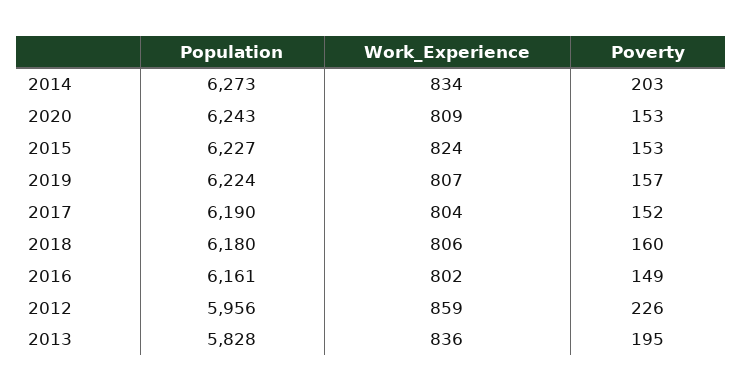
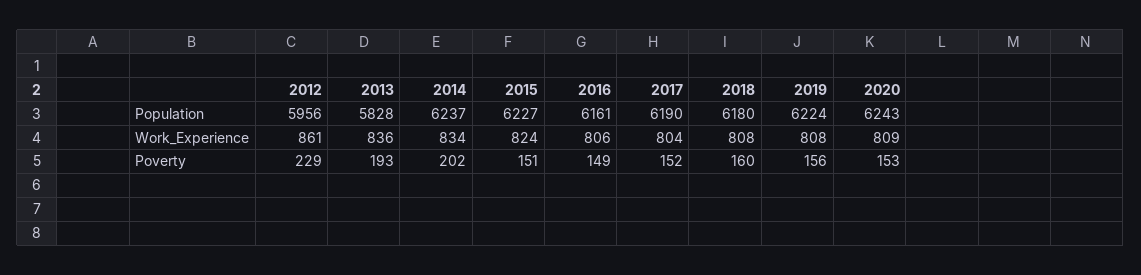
  {
    "Population": {
-     "2014": 6273,
+     "2014": 6237,
      "2020": 6243,
      "2015": 6227,
      "2019": 6224,
      "2017": 6190,
      "2018": 6180,
      "2016": 6161,
      "2012": 5956,
      "2013": 5828
    },
    "Work_Experience": {
      "2014": 834,
      "2020": 809,
      "2015": 824,
-     "2019": 807,
+     "2019": 808,
      "2017": 804,
-     "2018": 806,
+     "2018": 808,
-     "2016": 802,
+     "2016": 806,
-     "2012": 859,
+     "2012": 861,
      "2013": 836
    },
    "Poverty": {
-     "2014": 203,
+     "2014": 202,
      "2020": 153,
-     "2015": 153,
+     "2015": 151,
-     "2019": 157,
+     "2019": 156,
      "2017": 152,
      "2018": 160,
      "2016": 149,
-     "2012": 226,
+     "2012": 229,
-     "2013": 195
+     "2013": 193
    }
  }

